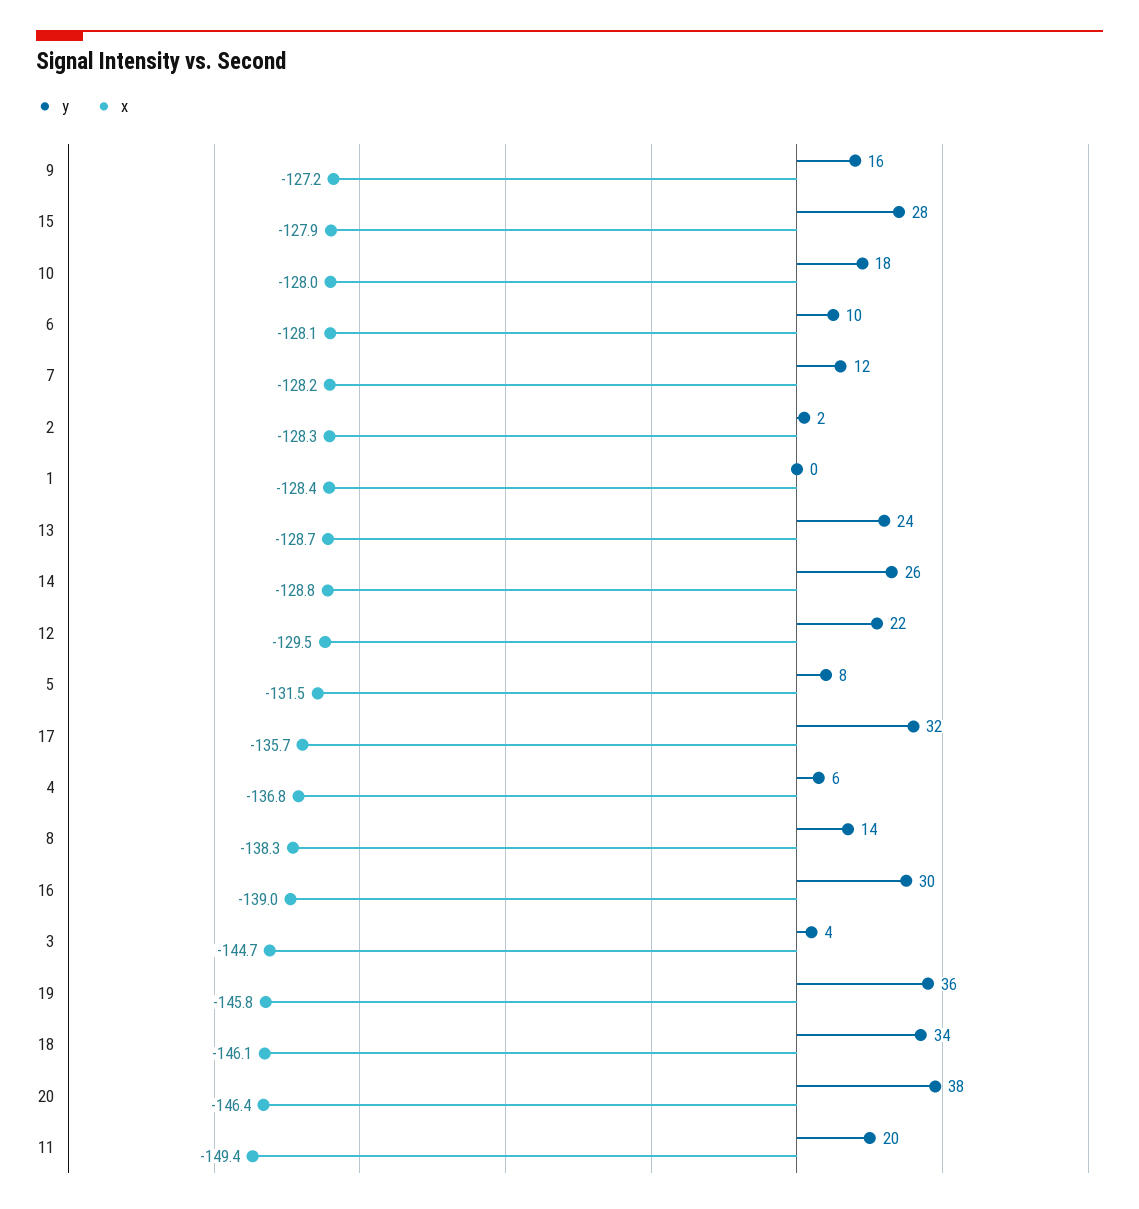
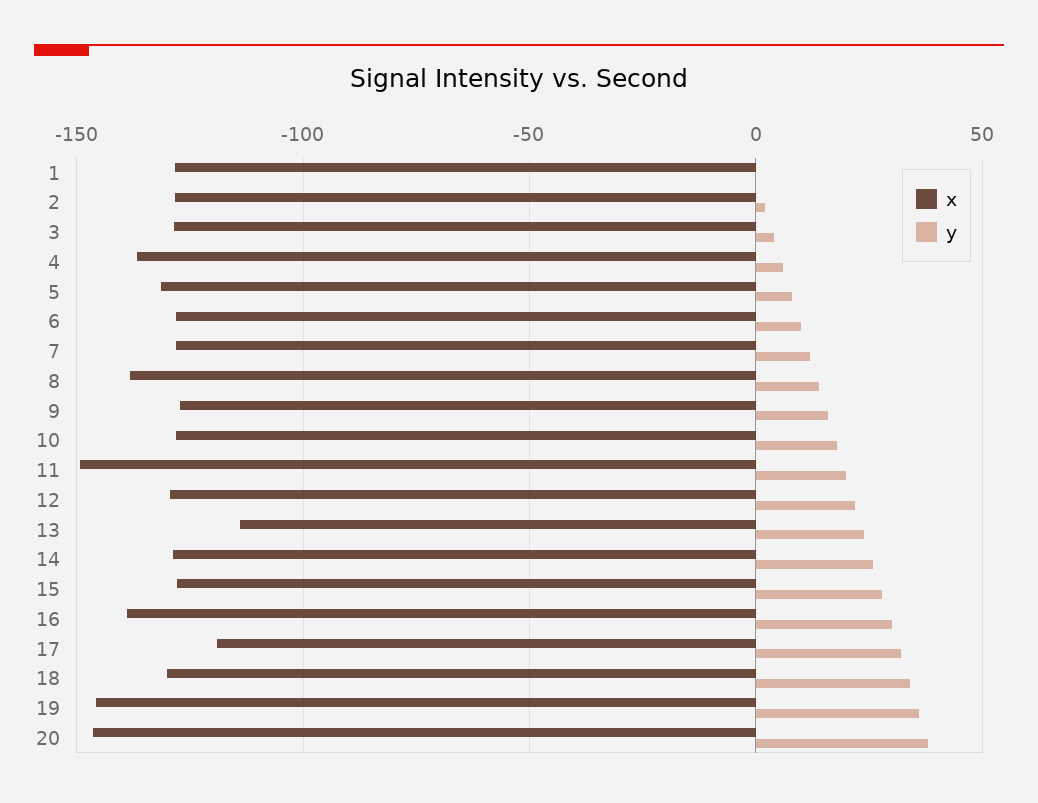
  {
    "y": {
      "9": 16,
      "15": 28,
      "10": 18,
      "6": 10,
      "7": 12,
      "2": 2,
      "1": 0,
      "13": 24,
      "14": 26,
      "12": 22,
      "5": 8,
      "17": 32,
      "4": 6,
      "8": 14,
      "16": 30,
      "3": 4,
      "19": 36,
      "18": 34,
      "20": 38,
      "11": 20
    },
    "x": {
      "9": -127.2,
      "15": -127.9,
      "10": -128,
      "6": -128.1,
      "7": -128.2,
      "2": -128.3,
      "1": -128.4,
-     "13": -128.7,
+     "13": -115,
      "14": -128.8,
      "12": -129.5,
      "5": -131.5,
-     "17": -135.7,
+     "17": -120,
      "4": -136.8,
      "8": -138.3,
      "16": -139,
-     "3": -144.7,
+     "3": -130,
      "19": -145.8,
-     "18": -146.1,
+     "18": -130,
      "20": -146.4,
      "11": -149.4
    }
  }

